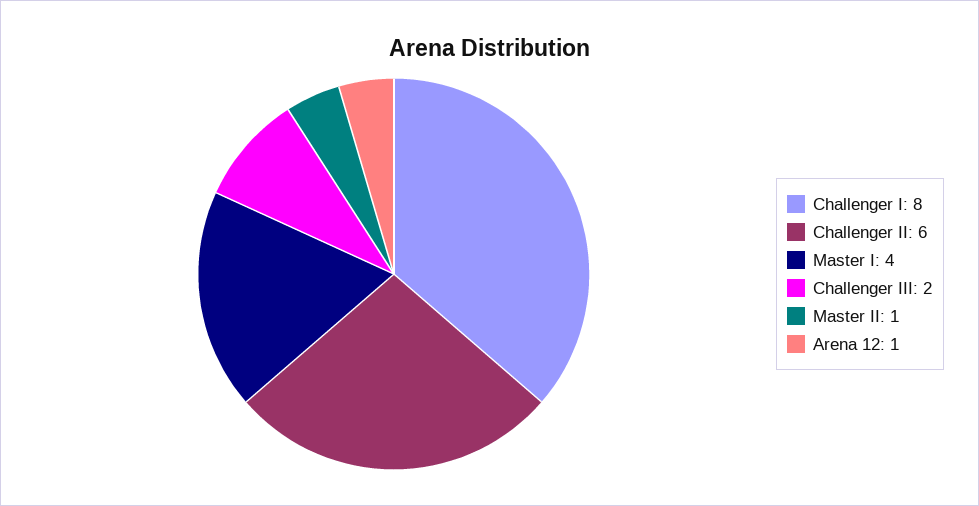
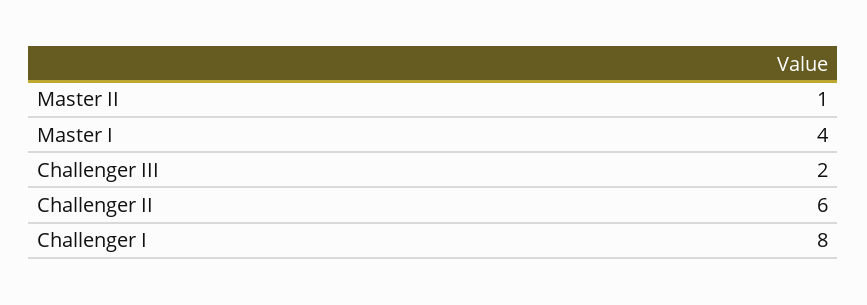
  {
    "Challenger I": 8,
    "Challenger II": 6,
    "Master I": 4,
    "Challenger III": 2,
-   "Master II": 1,
+   "Master II": 1
-   "Arena 12": 1
  }

